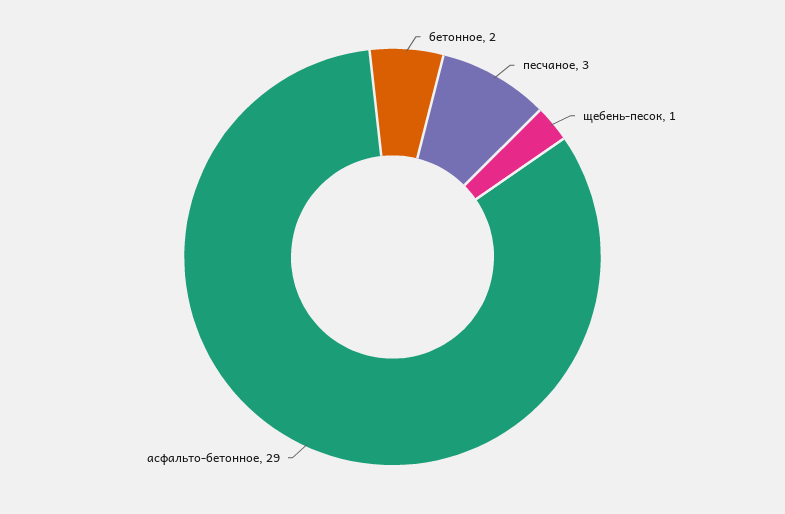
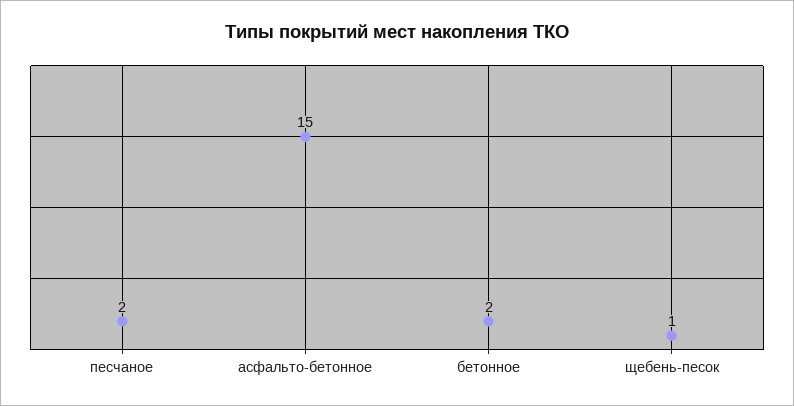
  {
    "бетонное": 2,
-   "песчаное": 3,
+   "песчаное": 2,
    "щебень-песок": 1,
-   "асфальто-бетонное": 29
+   "асфальто-бетонное": 15
  }

